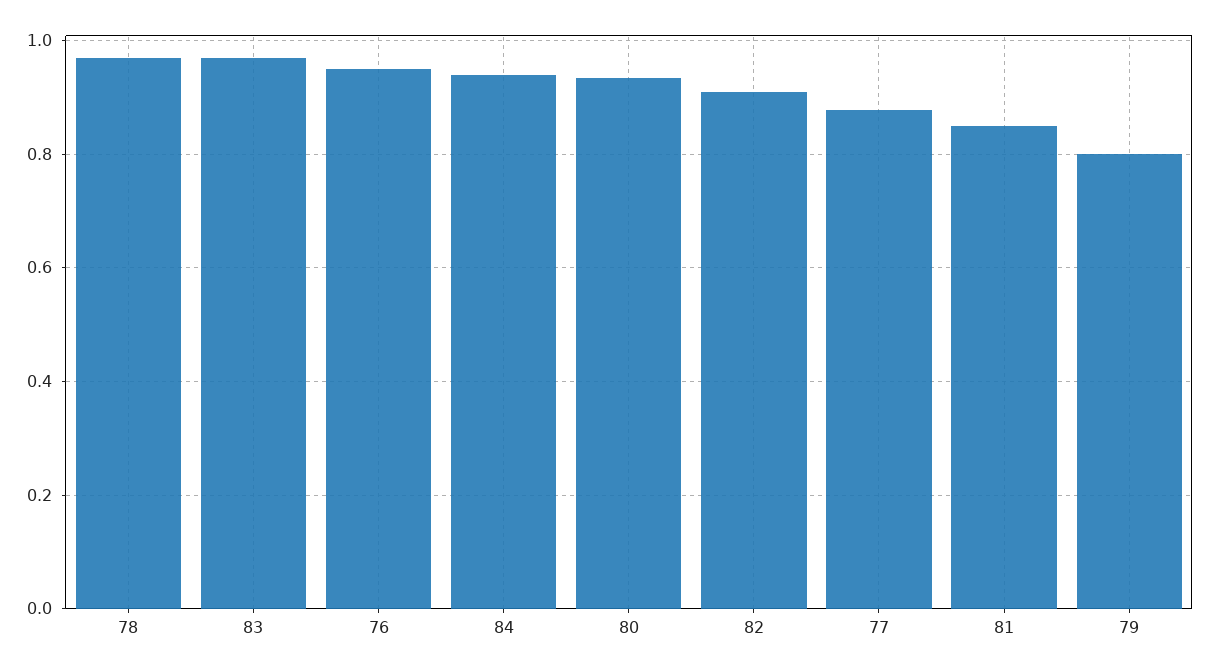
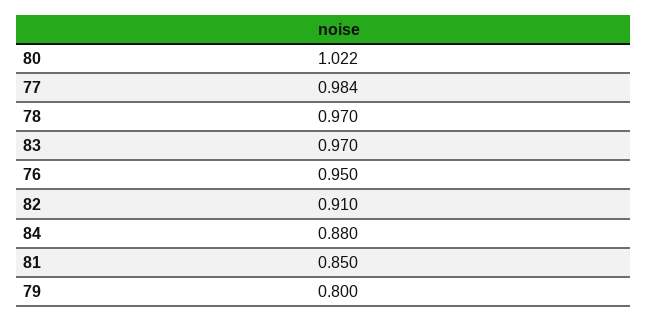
  {
    "78": 0.97,
    "83": 0.97,
    "76": 0.95,
-   "84": 0.94,
+   "84": 0.88,
-   "80": 0.94,
+   "80": 1.022,
    "82": 0.91,
-   "77": 0.88,
+   "77": 0.984,
    "81": 0.85,
    "79": 0.8
  }

